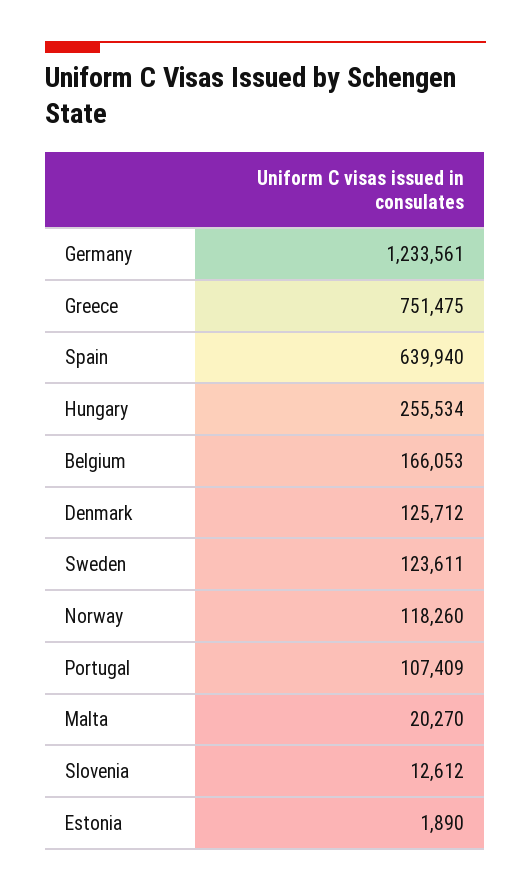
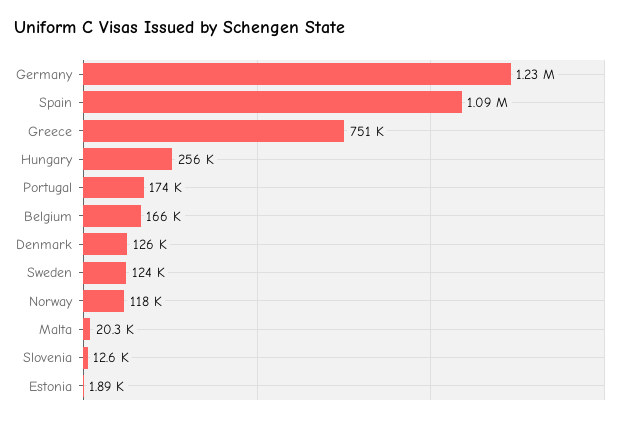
  {
    "Germany": 1233561,
    "Greece": 751475,
-   "Spain": 639940,
+   "Spain": 1090000,
    "Hungary": 255534,
    "Belgium": 166053,
    "Denmark": 125712,
    "Sweden": 123611,
    "Norway": 118260,
-   "Portugal": 107409,
+   "Portugal": 174000,
    "Malta": 20270,
    "Slovenia": 12612,
    "Estonia": 1890
  }

